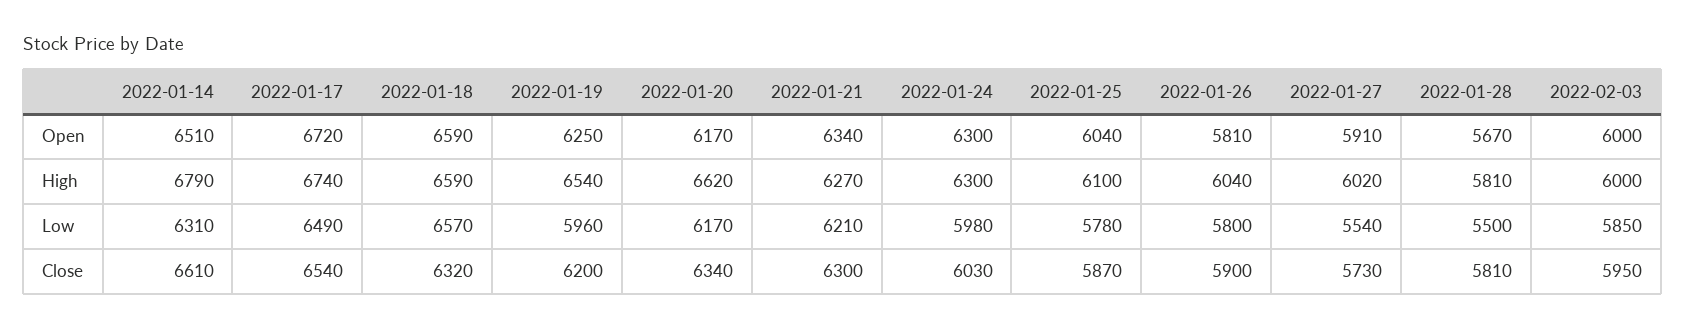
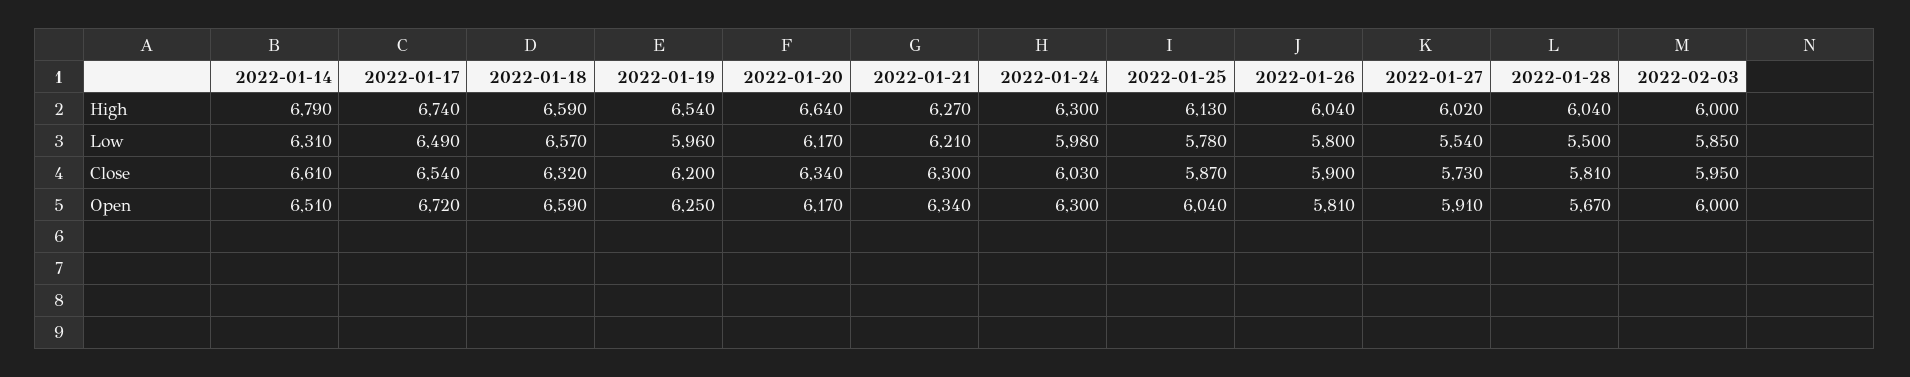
  {
    "2022-01-14": {
      "Open": 6510,
      "High": 6790,
      "Low": 6310,
      "Close": 6610
    },
    "2022-01-17": {
      "Open": 6720,
      "High": 6740,
      "Low": 6490,
      "Close": 6540
    },
    "2022-01-18": {
      "Open": 6590,
      "High": 6590,
      "Low": 6570,
      "Close": 6320
    },
    "2022-01-19": {
      "Open": 6250,
      "High": 6540,
      "Low": 5960,
      "Close": 6200
    },
    "2022-01-20": {
      "Open": 6170,
-     "High": 6620,
+     "High": 6640,
      "Low": 6170,
      "Close": 6340
    },
    "2022-01-21": {
      "Open": 6340,
      "High": 6270,
      "Low": 6210,
      "Close": 6300
    },
    "2022-01-24": {
      "Open": 6300,
      "High": 6300,
      "Low": 5980,
      "Close": 6030
    },
    "2022-01-25": {
      "Open": 6040,
-     "High": 6100,
+     "High": 6130,
      "Low": 5780,
      "Close": 5870
    },
    "2022-01-26": {
      "Open": 5810,
      "High": 6040,
      "Low": 5800,
      "Close": 5900
    },
    "2022-01-27": {
      "Open": 5910,
      "High": 6020,
      "Low": 5540,
      "Close": 5730
    },
    "2022-01-28": {
      "Open": 5670,
-     "High": 5810,
+     "High": 6040,
      "Low": 5500,
      "Close": 5810
    },
    "2022-02-03": {
      "Open": 6000,
      "High": 6000,
      "Low": 5850,
      "Close": 5950
    }
  }

